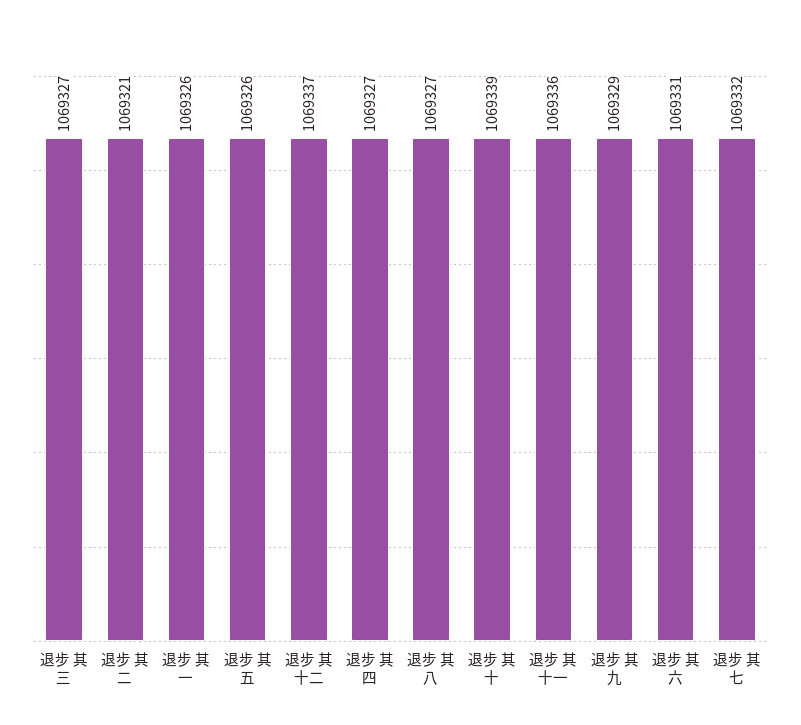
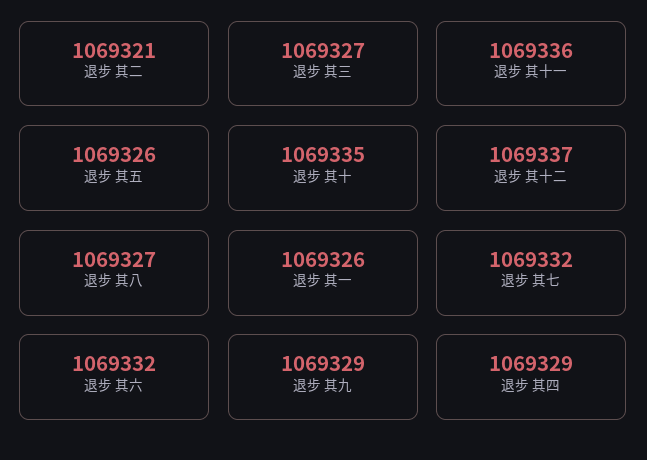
  {
    "退步 其三": 1069327,
    "退步 其二": 1069321,
    "退步 其一": 1069326,
    "退步 其五": 1069326,
    "退步 其十二": 1069337,
-   "退步 其四": 1069327,
+   "退步 其四": 1069329,
    "退步 其八": 1069327,
-   "退步 其十": 1069339,
+   "退步 其十": 1069335,
    "退步 其十一": 1069336,
    "退步 其九": 1069329,
-   "退步 其六": 1069331,
+   "退步 其六": 1069332,
    "退步 其七": 1069332
  }

